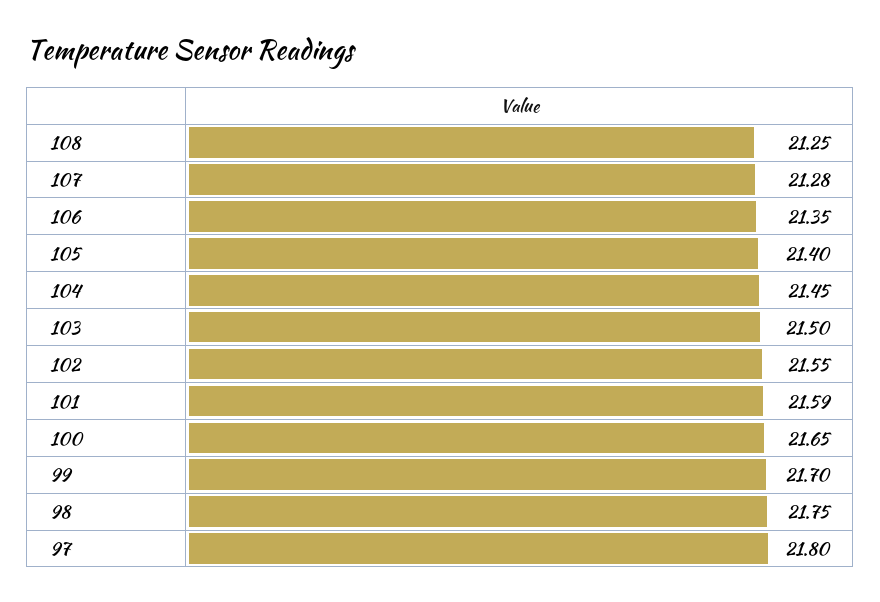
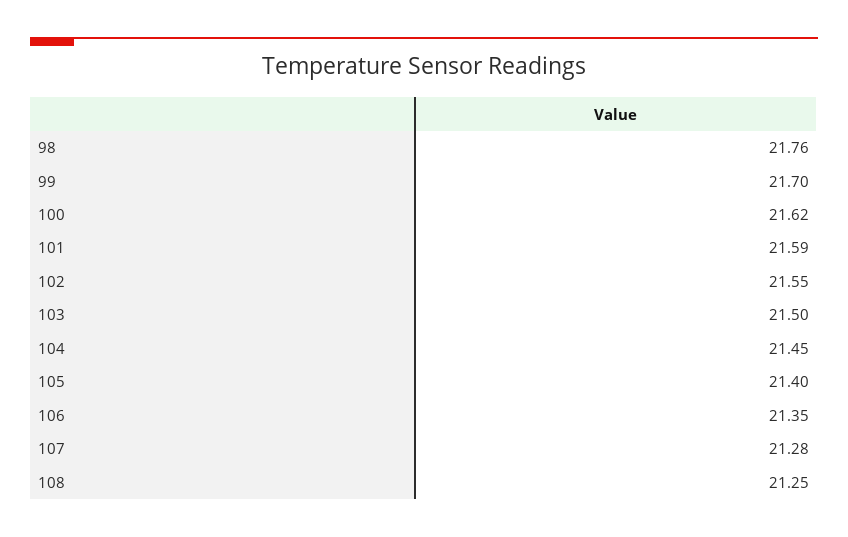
  {
    "108": 21.25,
    "107": 21.28,
    "106": 21.35,
    "105": 21.4,
    "104": 21.45,
    "103": 21.5,
    "102": 21.55,
    "101": 21.59,
-   "100": 21.65,
+   "100": 21.62,
    "99": 21.7,
-   "98": 21.75,
+   "98": 21.76
-   "97": 21.8
  }

